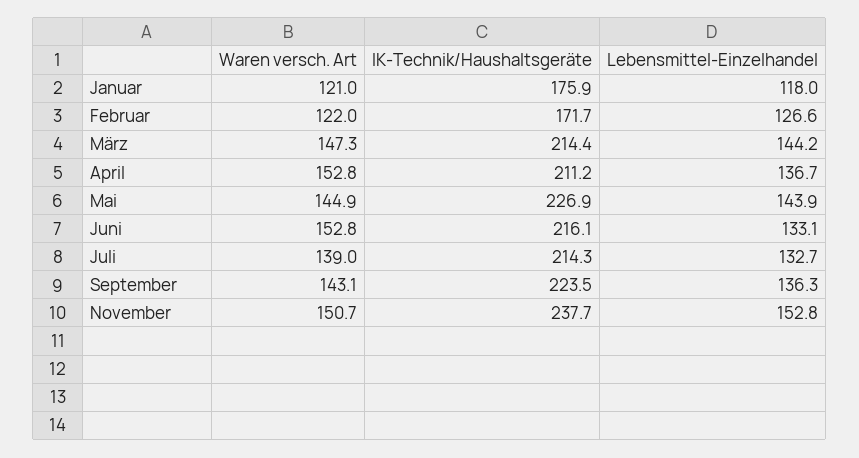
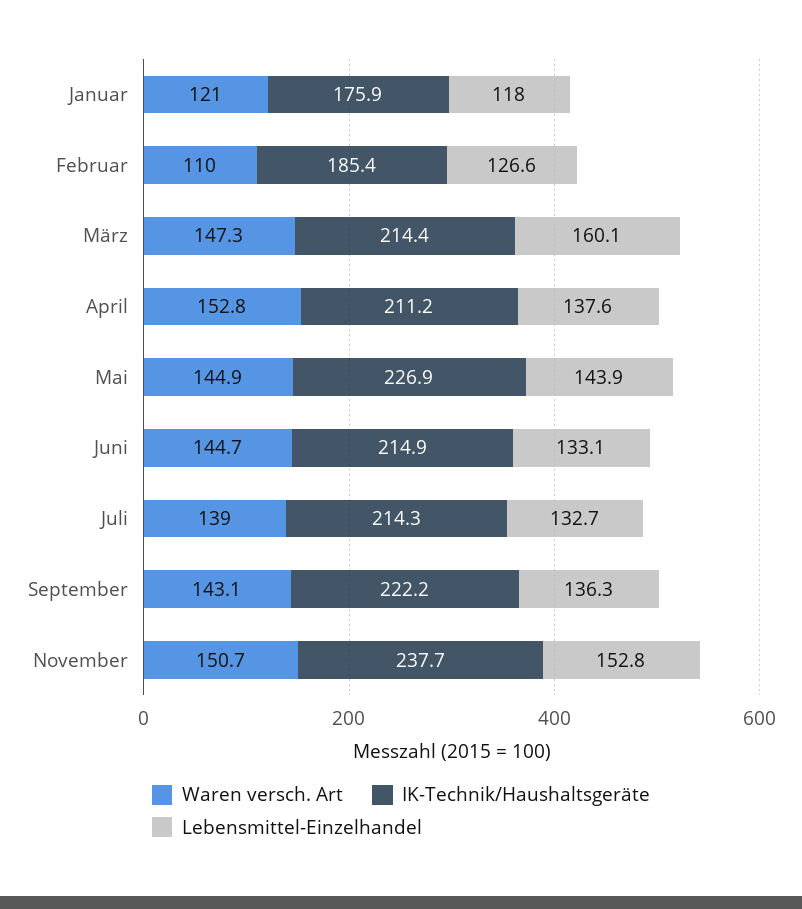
  {
    "Waren versch. Art": {
      "Januar": 121,
-     "Februar": 122,
+     "Februar": 110,
      "März": 147.3,
      "April": 152.8,
      "Mai": 144.9,
-     "Juni": 152.8,
+     "Juni": 144.7,
      "Juli": 139,
      "September": 143.1,
      "November": 150.7
    },
    "IK-Technik/Haushaltsgeräte": {
      "Januar": 175.9,
-     "Februar": 171.7,
+     "Februar": 185.4,
      "März": 214.4,
      "April": 211.2,
      "Mai": 226.9,
-     "Juni": 216.1,
+     "Juni": 214.9,
      "Juli": 214.3,
-     "September": 223.5,
+     "September": 222.2,
      "November": 237.7
    },
    "Lebensmittel-Einzelhandel": {
      "Januar": 118,
      "Februar": 126.6,
-     "März": 144.2,
+     "März": 160.1,
-     "April": 136.7,
+     "April": 137.6,
      "Mai": 143.9,
      "Juni": 133.1,
      "Juli": 132.7,
      "September": 136.3,
      "November": 152.8
    }
  }

